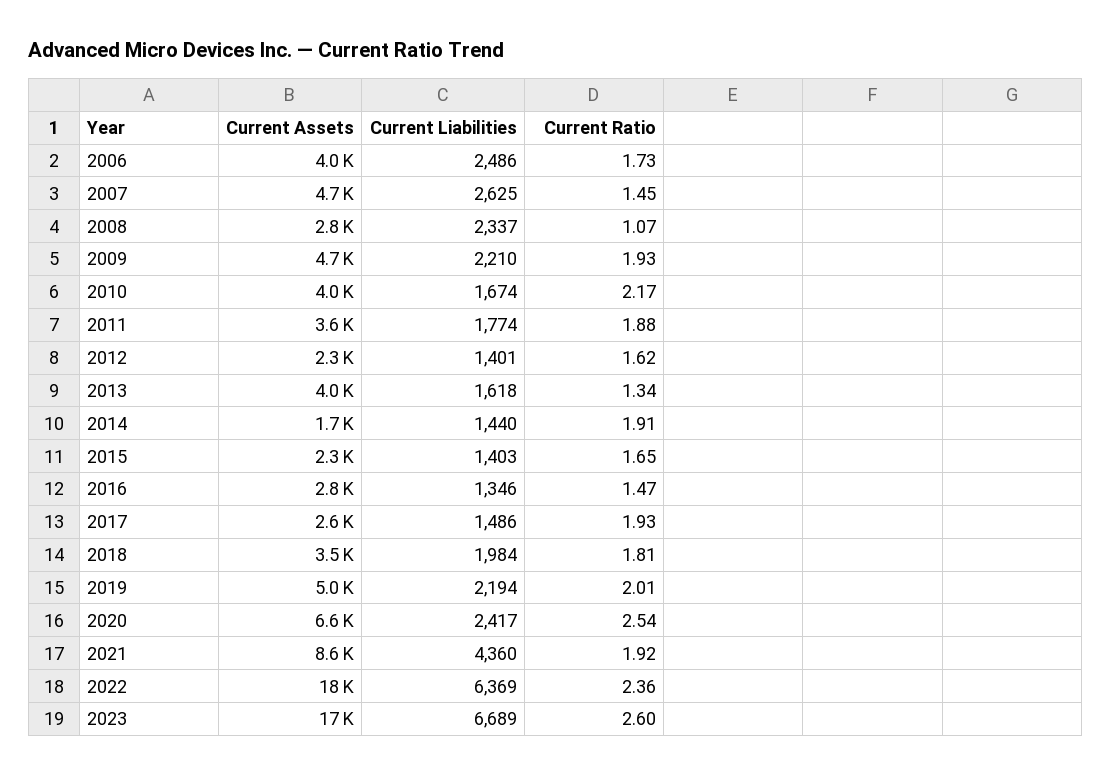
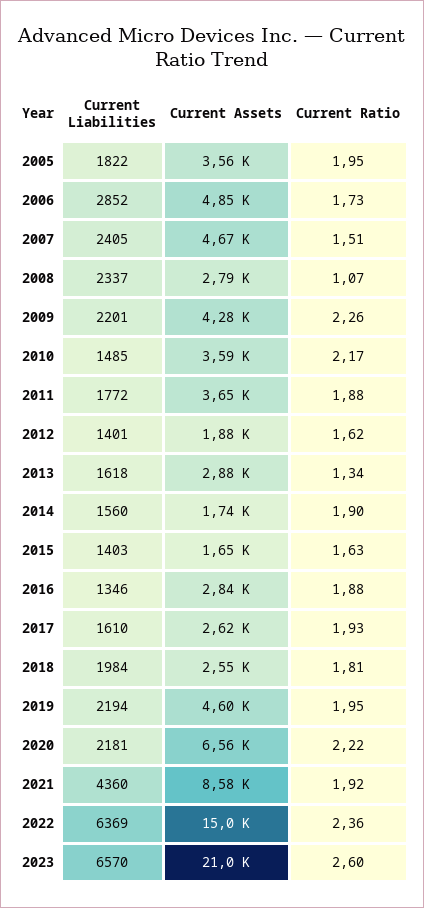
  {
    "Current Assets": {
-     "2006": 4000,
+     "2006": 4850,
      "2007": 4670,
      "2008": 2790,
-     "2009": 4700,
+     "2009": 4280,
-     "2010": 4000,
+     "2010": 3590,
      "2011": 3650,
-     "2012": 2300,
+     "2012": 1880,
-     "2013": 4000,
+     "2013": 2880,
      "2014": 1740,
-     "2015": 2300,
+     "2015": 1650,
      "2016": 2840,
      "2017": 2620,
-     "2018": 3500,
+     "2018": 2550,
-     "2019": 5000,
+     "2019": 4600,
      "2020": 6560,
      "2021": 8580,
-     "2022": 18000,
+     "2022": 15000,
-     "2023": 17000
+     "2023": 21000,
+     "2005": 3560
    },
    "Current Liabilities": {
-     "2006": 2486,
+     "2006": 2852,
-     "2007": 2625,
+     "2007": 2405,
      "2008": 2337,
-     "2009": 2210,
+     "2009": 2201,
-     "2010": 1674,
+     "2010": 1485,
-     "2011": 1774,
+     "2011": 1772,
      "2012": 1401,
      "2013": 1618,
-     "2014": 1440,
+     "2014": 1560,
      "2015": 1403,
      "2016": 1346,
-     "2017": 1486,
+     "2017": 1610,
      "2018": 1984,
      "2019": 2194,
-     "2020": 2417,
+     "2020": 2181,
      "2021": 4360,
      "2022": 6369,
-     "2023": 6689
+     "2023": 6570,
+     "2005": 1822
    },
    "Current Ratio": {
      "2006": 1.73,
-     "2007": 1.45,
+     "2007": 1.51,
      "2008": 1.07,
-     "2009": 1.93,
+     "2009": 2.26,
      "2010": 2.17,
      "2011": 1.88,
      "2012": 1.62,
      "2013": 1.34,
-     "2014": 1.91,
+     "2014": 1.9,
-     "2015": 1.65,
+     "2015": 1.63,
-     "2016": 1.47,
+     "2016": 1.88,
      "2017": 1.93,
      "2018": 1.81,
-     "2019": 2.01,
+     "2019": 1.95,
-     "2020": 2.54,
+     "2020": 2.22,
      "2021": 1.92,
      "2022": 2.36,
-     "2023": 2.6
+     "2023": 2.6,
+     "2005": 1.95
    }
  }

